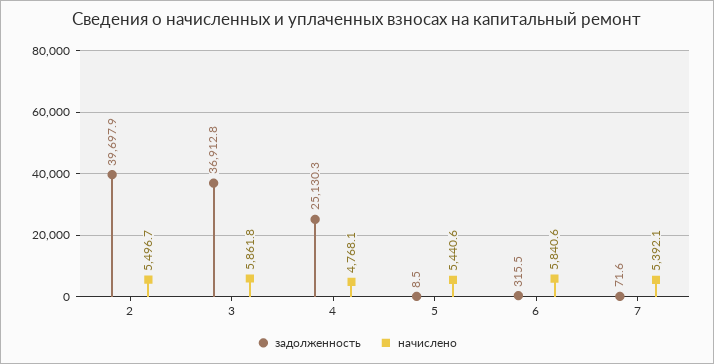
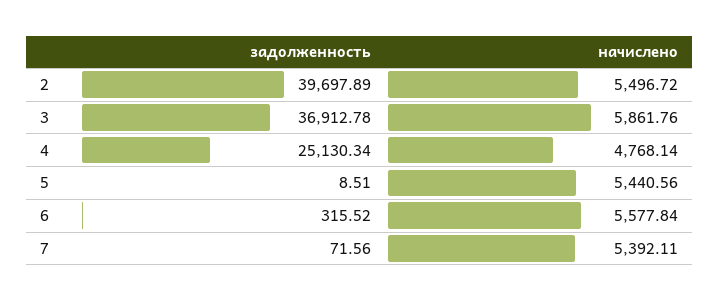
  {
    "задолженность": {
      "2": 39697.89,
      "3": 36912.78,
      "4": 25130.34,
      "5": 8.51,
      "6": 315.52,
      "7": 71.56
    },
    "начислено": {
      "2": 5496.72,
      "3": 5861.76,
      "4": 4768.14,
      "5": 5440.56,
-     "6": 5840.6,
+     "6": 5577.84,
      "7": 5392.11
    }
  }

